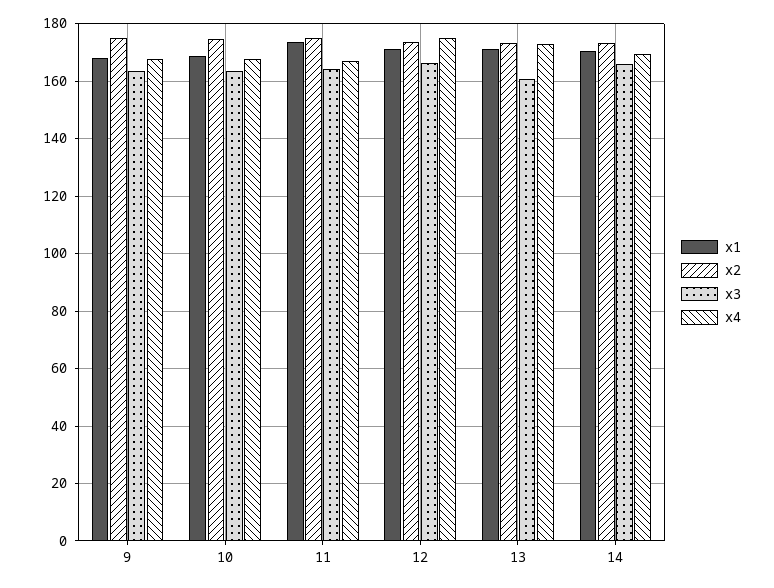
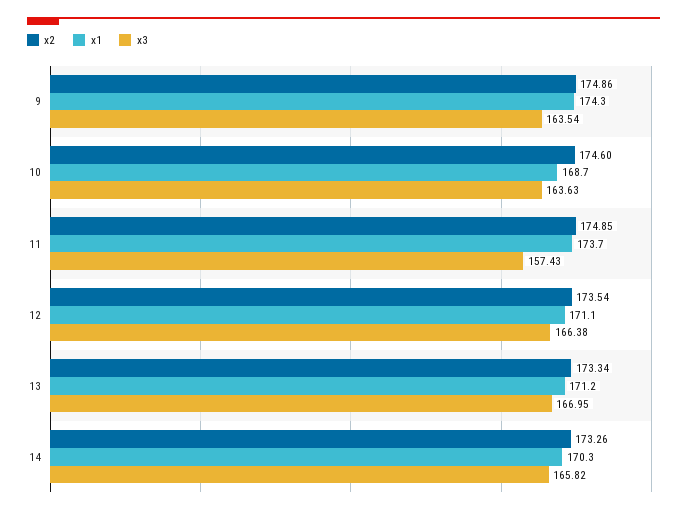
  {
    "x1": {
-     "9": 167.5,
+     "9": 174.3,
      "10": 168.7,
      "11": 173.7,
      "12": 171.1,
      "13": 171.2,
      "14": 170.3
    },
    "x2": {
      "9": 174.86,
      "10": 174.6,
      "11": 174.85,
      "12": 173.54,
      "13": 173.34,
      "14": 173.26
    },
    "x3": {
      "9": 163.54,
      "10": 163.63,
-     "11": 165,
+     "11": 157.43,
      "12": 166.38,
-     "13": 160,
+     "13": 166.95,
      "14": 165.82
-   },
+   }
-   "x4": {
-     "9": 167.5,
-     "10": 167.5,
-     "11": 167.5,
-     "12": 175,
-     "13": 172.5,
-     "14": 170
-   }
  }

